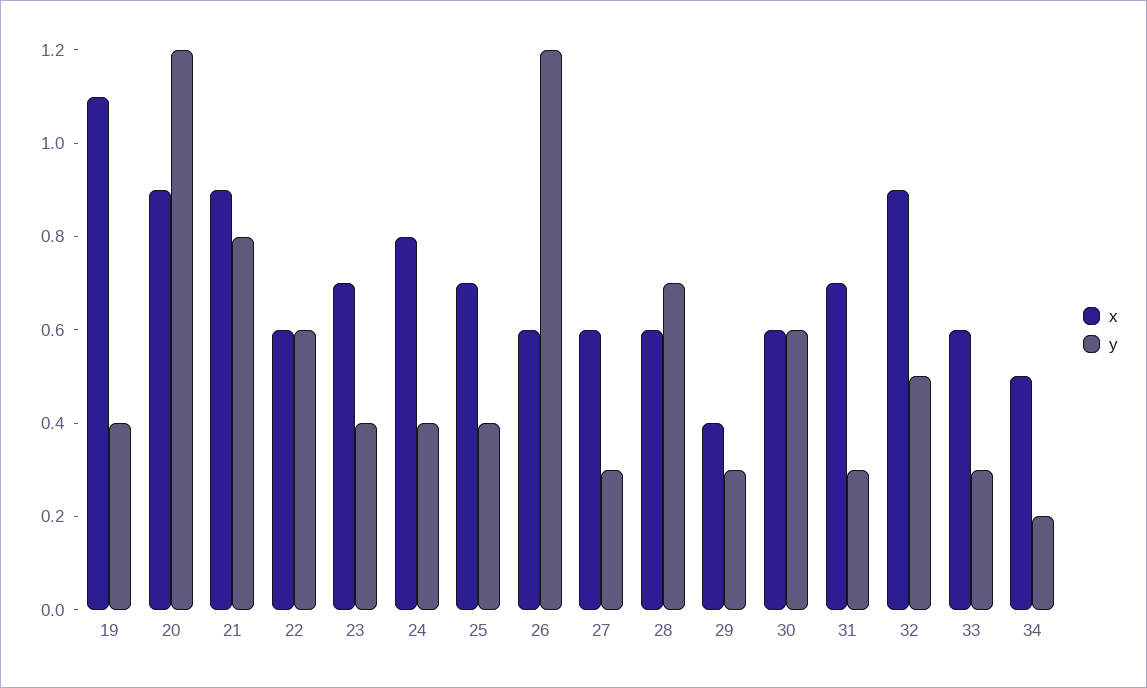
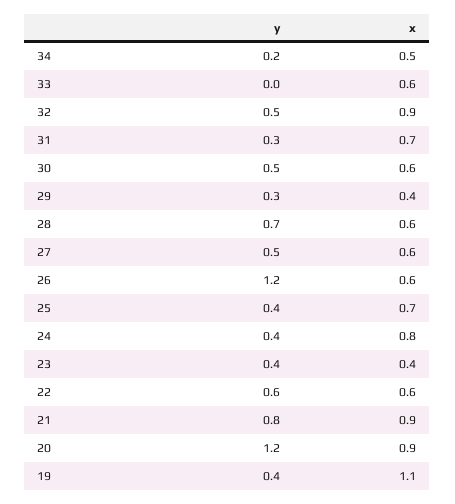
  {
    "x": {
      "19": 1.1,
      "20": 0.9,
      "21": 0.9,
      "22": 0.6,
-     "23": 0.7,
+     "23": 0.4,
      "24": 0.8,
      "25": 0.7,
      "26": 0.6,
      "27": 0.6,
      "28": 0.6,
      "29": 0.4,
      "30": 0.6,
      "31": 0.7,
      "32": 0.9,
      "33": 0.6,
      "34": 0.5
    },
    "y": {
      "19": 0.4,
      "20": 1.2,
      "21": 0.8,
      "22": 0.6,
      "23": 0.4,
      "24": 0.4,
      "25": 0.4,
      "26": 1.2,
-     "27": 0.3,
+     "27": 0.5,
      "28": 0.7,
      "29": 0.3,
-     "30": 0.6,
+     "30": 0.5,
      "31": 0.3,
      "32": 0.5,
-     "33": 0.3,
+     "33": 0,
      "34": 0.2
    }
  }

